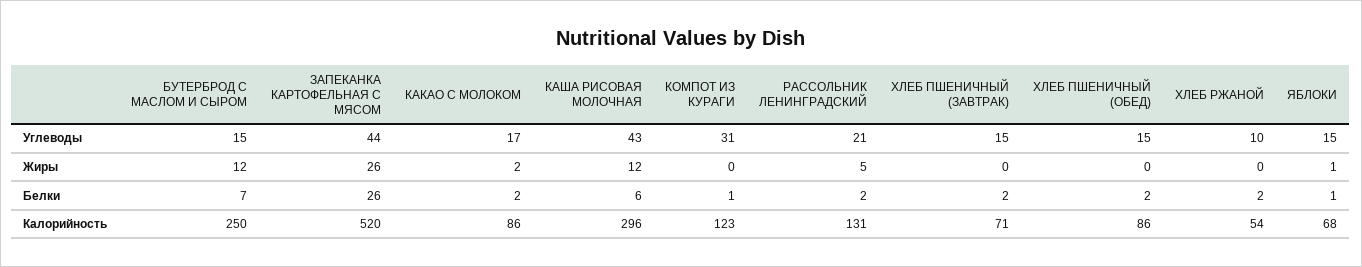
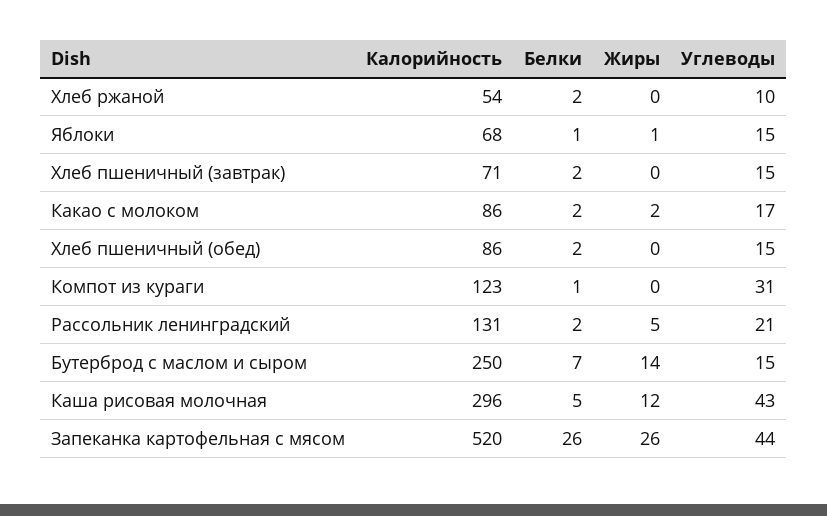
  {
    "БУТЕРБРОД С МАСЛОМ И СЫРОМ": {
      "Углеводы": 15,
-     "Жиры": 12,
+     "Жиры": 14,
      "Белки": 7,
      "Калорийность": 250
    },
    "ЗАПЕКАНКА КАРТОФЕЛЬНАЯ С МЯСОМ": {
      "Углеводы": 44,
      "Жиры": 26,
      "Белки": 26,
      "Калорийность": 520
    },
    "КАКАО С МОЛОКОМ": {
      "Углеводы": 17,
      "Жиры": 2,
      "Белки": 2,
      "Калорийность": 86
    },
    "КАША РИСОВАЯ МОЛОЧНАЯ": {
      "Углеводы": 43,
      "Жиры": 12,
-     "Белки": 6,
+     "Белки": 5,
      "Калорийность": 296
    },
    "КОМПОТ ИЗ КУРАГИ": {
      "Углеводы": 31,
      "Жиры": 0,
      "Белки": 1,
      "Калорийность": 123
    },
    "РАССОЛЬНИК ЛЕНИНГРАДСКИЙ": {
      "Углеводы": 21,
      "Жиры": 5,
      "Белки": 2,
      "Калорийность": 131
    },
    "ХЛЕБ ПШЕНИЧНЫЙ (ЗАВТРАК)": {
      "Углеводы": 15,
      "Жиры": 0,
      "Белки": 2,
      "Калорийность": 71
    },
    "ХЛЕБ ПШЕНИЧНЫЙ (ОБЕД)": {
      "Углеводы": 15,
      "Жиры": 0,
      "Белки": 2,
      "Калорийность": 86
    },
    "ХЛЕБ РЖАНОЙ": {
      "Углеводы": 10,
      "Жиры": 0,
      "Белки": 2,
      "Калорийность": 54
    },
    "ЯБЛОКИ": {
      "Углеводы": 15,
      "Жиры": 1,
      "Белки": 1,
      "Калорийность": 68
    }
  }

